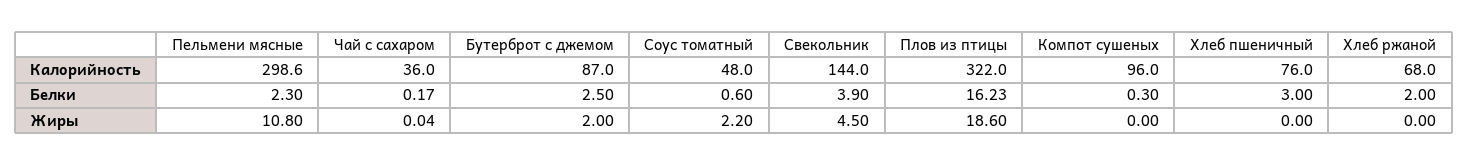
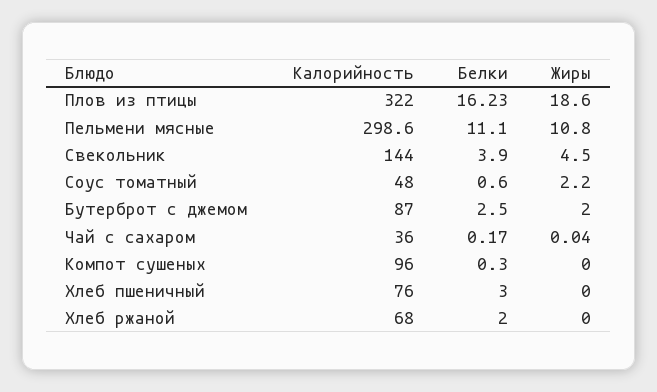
  {
    "Пельмени мясные": {
      "Калорийность": 298.6,
-     "Белки": 2.3,
+     "Белки": 11.1,
      "Жиры": 10.8
    },
    "Чай с сахаром": {
      "Калорийность": 36,
      "Белки": 0.17,
      "Жиры": 0.04
    },
    "Бутерброт с джемом": {
      "Калорийность": 87,
      "Белки": 2.5,
      "Жиры": 2
    },
    "Соус томатный": {
      "Калорийность": 48,
      "Белки": 0.6,
      "Жиры": 2.2
    },
    "Свекольник": {
      "Калорийность": 144,
      "Белки": 3.9,
      "Жиры": 4.5
    },
    "Плов из птицы": {
      "Калорийность": 322,
      "Белки": 16.23,
      "Жиры": 18.6
    },
    "Компот сушеных": {
      "Калорийность": 96,
      "Белки": 0.3,
      "Жиры": 0
    },
    "Хлеб пшеничный": {
      "Калорийность": 76,
      "Белки": 3,
      "Жиры": 0
    },
    "Хлеб ржаной": {
      "Калорийность": 68,
      "Белки": 2,
      "Жиры": 0
    }
  }

